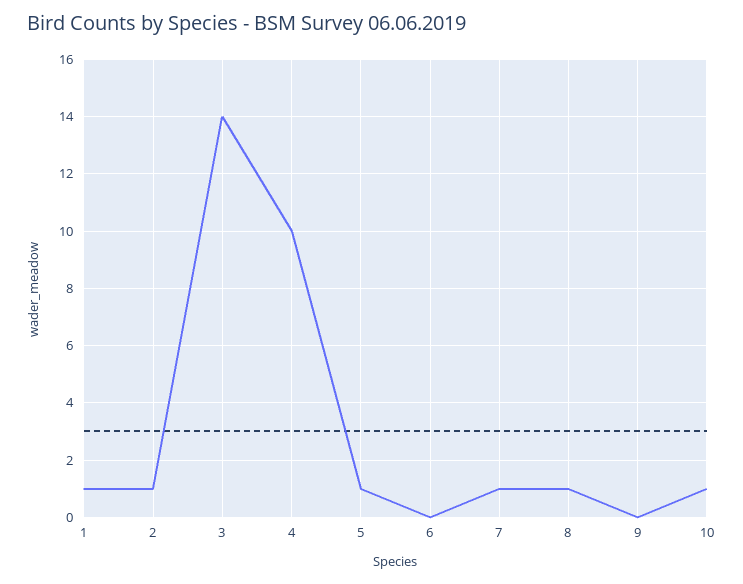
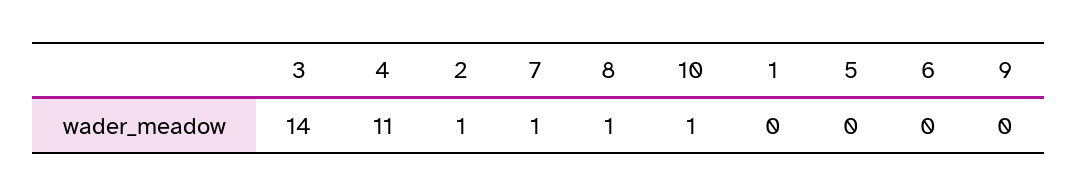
  {
-   "1": 1,
+   "1": 0,
    "2": 1,
    "3": 14,
-   "4": 10,
+   "4": 11,
-   "5": 1,
+   "5": 0,
    "6": 0,
    "7": 1,
    "8": 1,
    "9": 0,
    "10": 1
  }

